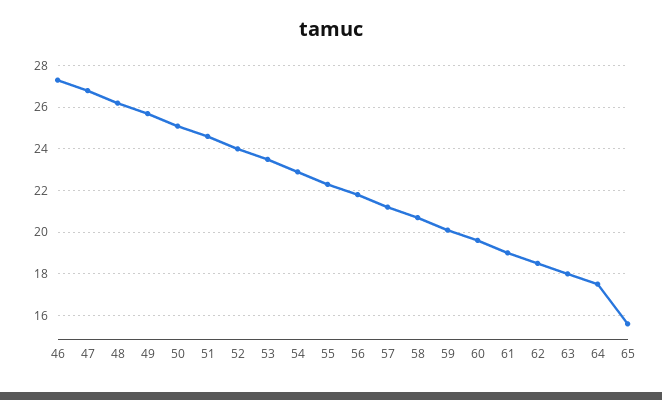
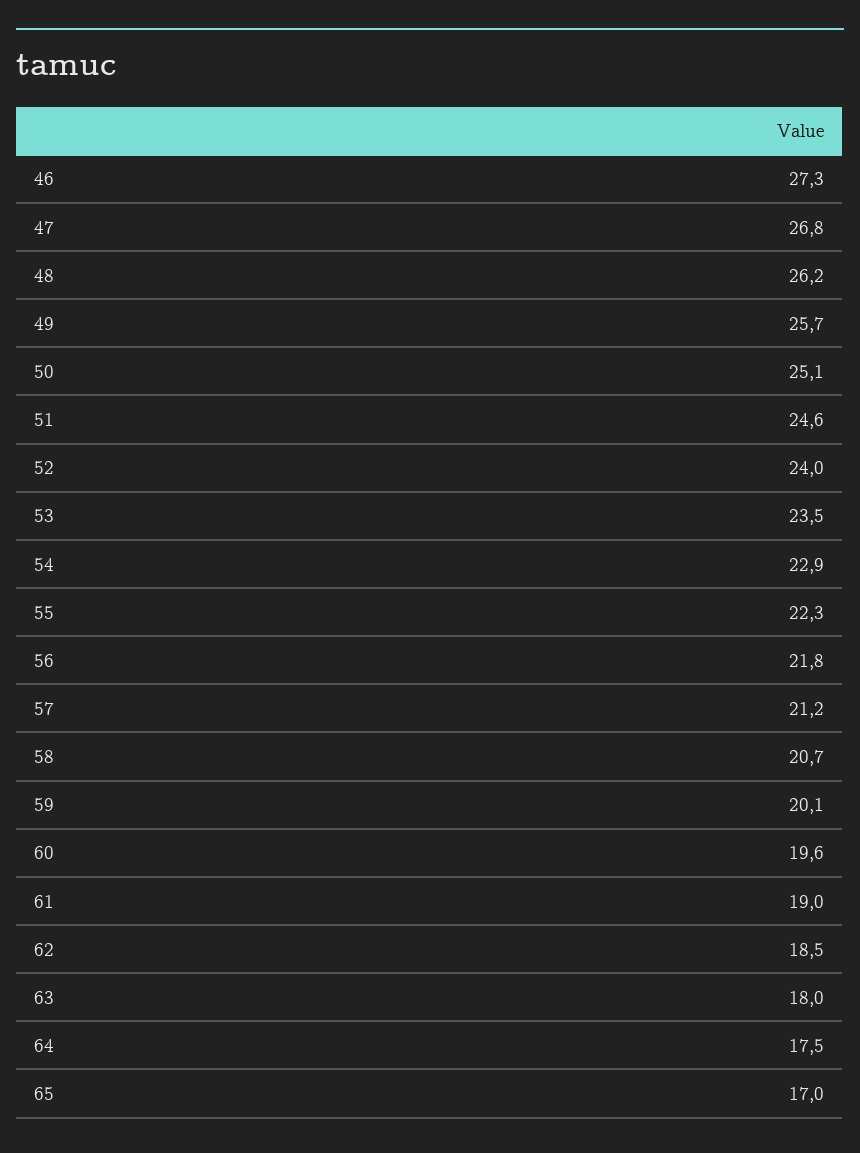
  {
    "46": 27.3,
    "47": 26.8,
    "48": 26.2,
    "49": 25.7,
    "50": 25.1,
    "51": 24.6,
    "52": 24,
    "53": 23.5,
    "54": 22.9,
    "55": 22.3,
    "56": 21.8,
    "57": 21.2,
    "58": 20.7,
    "59": 20.1,
    "60": 19.6,
    "61": 19,
    "62": 18.5,
    "63": 18,
    "64": 17.5,
-   "65": 15.5
+   "65": 17
  }

